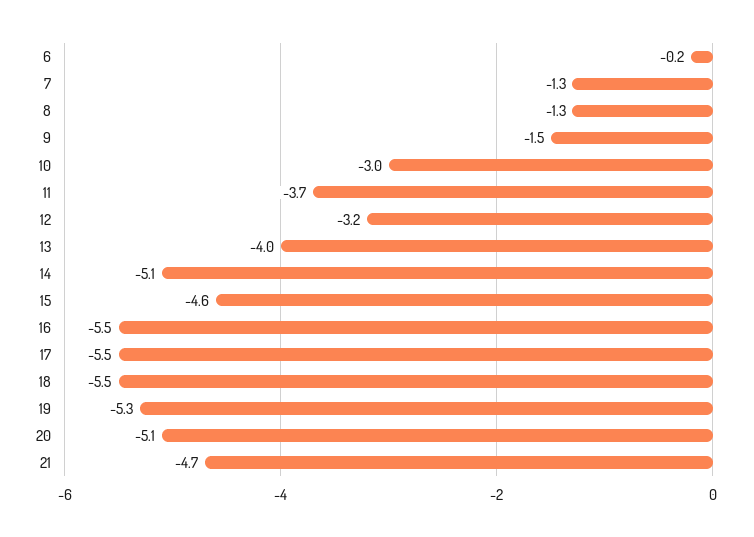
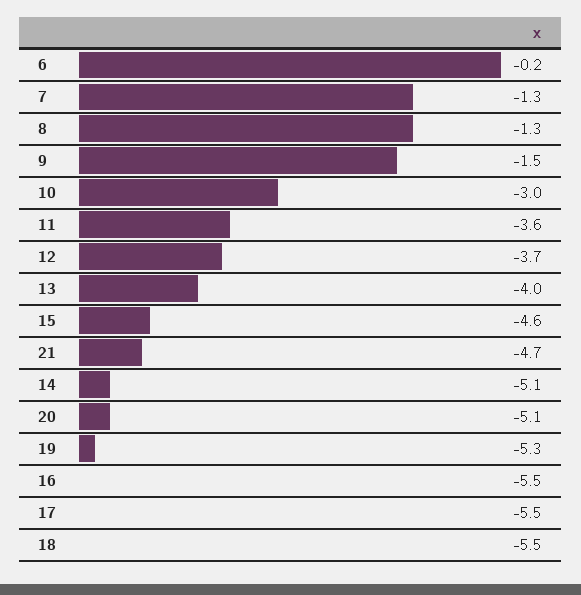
  {
    "6": -0.2,
    "7": -1.3,
    "8": -1.3,
    "9": -1.5,
    "10": -3,
-   "11": -3.7,
+   "11": -3.6,
-   "12": -3.2,
+   "12": -3.7,
    "13": -4,
    "14": -5.1,
    "15": -4.6,
    "16": -5.5,
    "17": -5.5,
    "18": -5.5,
    "19": -5.3,
    "20": -5.1,
    "21": -4.7
  }

